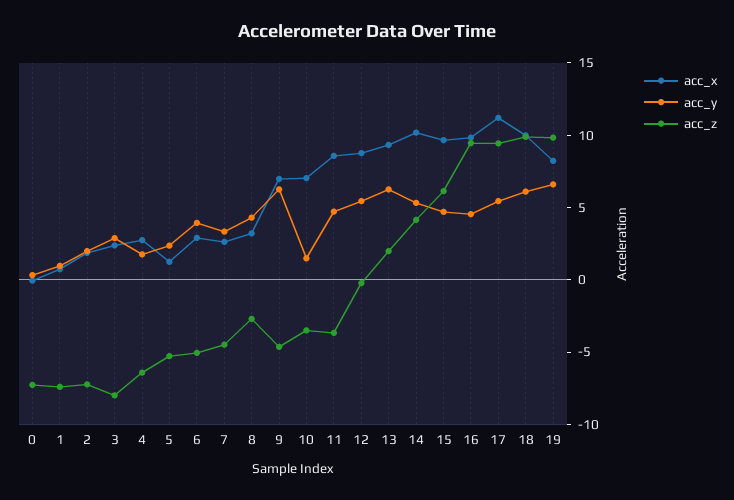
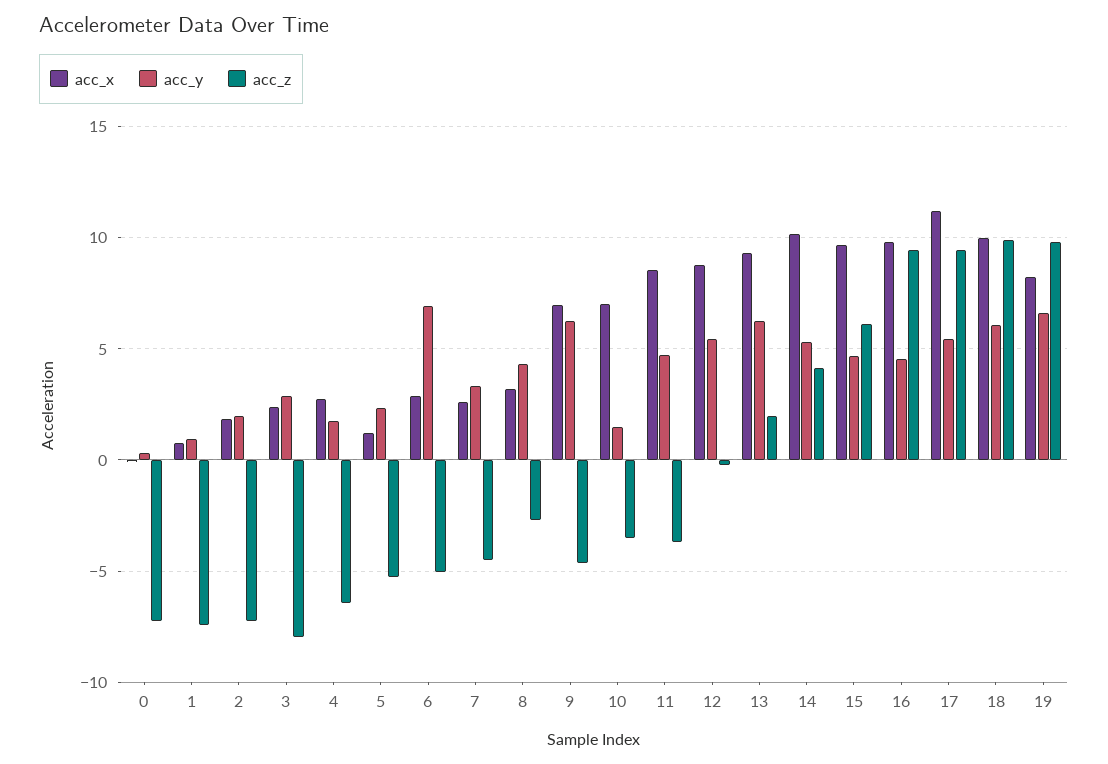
  {
    "acc_x": {
      "0": 0,
      "1": 0.5,
      "2": 2,
      "3": 2.5,
      "4": 2.5,
      "5": 1,
      "6": 3,
      "7": 2.5,
      "8": 3,
      "9": 7,
      "10": 7,
      "11": 8.5,
      "12": 9,
      "13": 9.5,
      "14": 10,
      "15": 9.5,
      "16": 10,
      "17": 11,
      "18": 10,
      "19": 8
    },
    "acc_y": {
      "0": 0.5,
      "1": 1,
      "2": 2,
      "3": 3,
      "4": 2,
      "5": 2.5,
-     "6": 4,
+     "6": 7,
      "7": 3.5,
      "8": 4.5,
      "9": 6.5,
      "10": 1.5,
      "11": 4.5,
      "12": 5.5,
      "13": 6.5,
      "14": 5.5,
      "15": 4.5,
      "16": 4.5,
      "17": 5.5,
      "18": 6,
      "19": 6.5
    },
    "acc_z": {
      "0": -7.5,
      "1": -7.5,
      "2": -7,
      "3": -8,
      "4": -6.5,
      "5": -5.5,
      "6": -5,
      "7": -4.5,
      "8": -2.5,
      "9": -4.5,
      "10": -3.5,
      "11": -3.5,
      "12": 0,
      "13": 2,
      "14": 4,
      "15": 6,
      "16": 9.5,
      "17": 9.5,
      "18": 10,
      "19": 10
    }
  }

